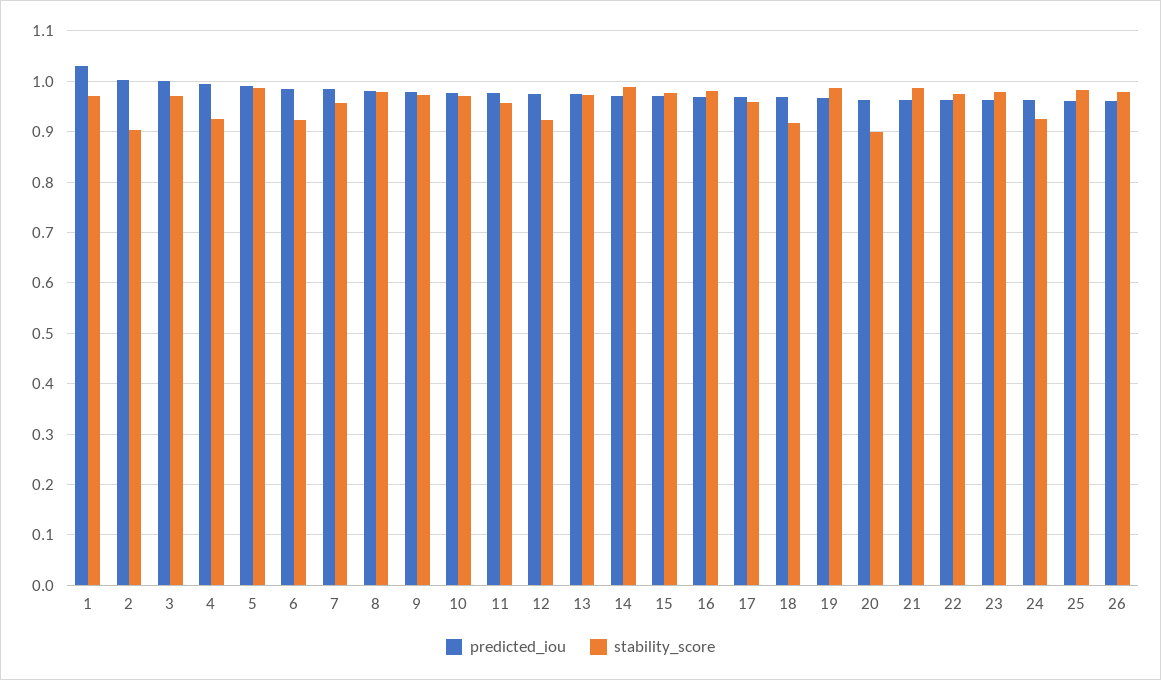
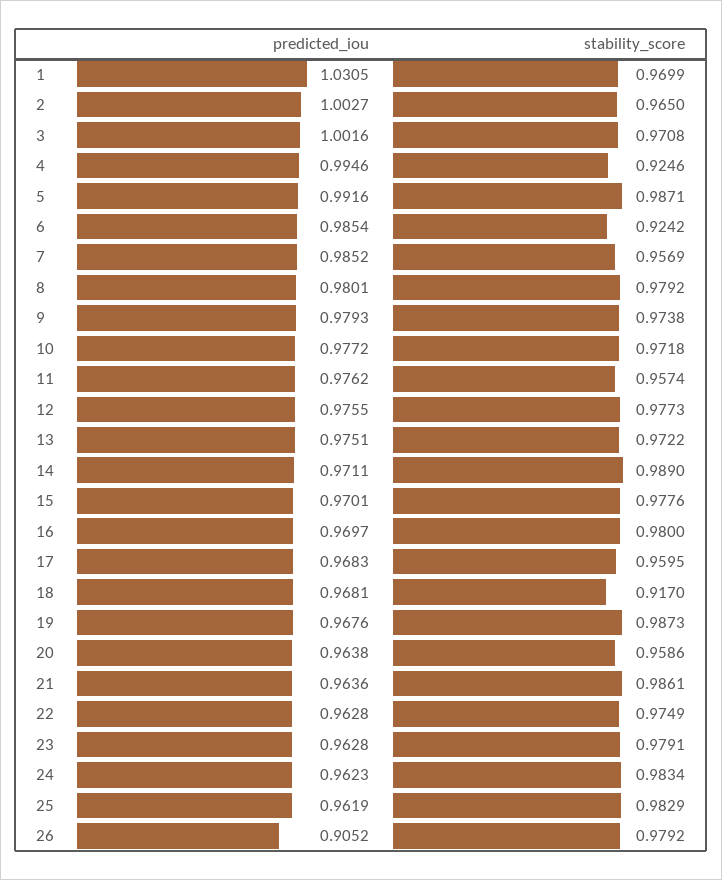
  {
    "predicted_iou": {
      "1": 1.0305,
      "2": 1.0027,
      "3": 1.0016,
      "4": 0.9946,
      "5": 0.9916,
      "6": 0.9854,
      "7": 0.9852,
      "8": 0.9801,
      "9": 0.9793,
      "10": 0.9772,
      "11": 0.9762,
      "12": 0.9755,
      "13": 0.9751,
      "14": 0.9711,
      "15": 0.9701,
      "16": 0.9697,
      "17": 0.9683,
      "18": 0.9681,
      "19": 0.9676,
      "20": 0.9638,
      "21": 0.9636,
      "22": 0.9628,
      "23": 0.9628,
      "24": 0.9623,
      "25": 0.9619,
-     "26": 0.96
+     "26": 0.9052
    },
    "stability_score": {
      "1": 0.9699,
-     "2": 0.9,
+     "2": 0.965,
      "3": 0.9708,
      "4": 0.9246,
      "5": 0.9871,
      "6": 0.9242,
      "7": 0.9569,
      "8": 0.9792,
      "9": 0.9738,
      "10": 0.9718,
      "11": 0.9574,
-     "12": 0.92,
+     "12": 0.9773,
      "13": 0.9722,
      "14": 0.989,
      "15": 0.9776,
      "16": 0.98,
      "17": 0.9595,
      "18": 0.917,
      "19": 0.9873,
-     "20": 0.9,
+     "20": 0.9586,
      "21": 0.9861,
      "22": 0.9749,
      "23": 0.9791,
-     "24": 0.92,
+     "24": 0.9834,
      "25": 0.9829,
      "26": 0.9792
    }
  }

